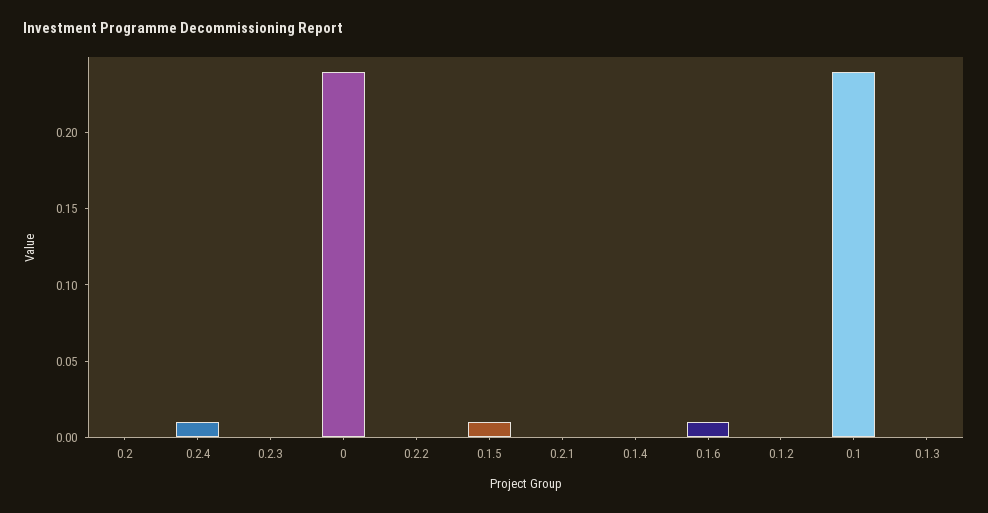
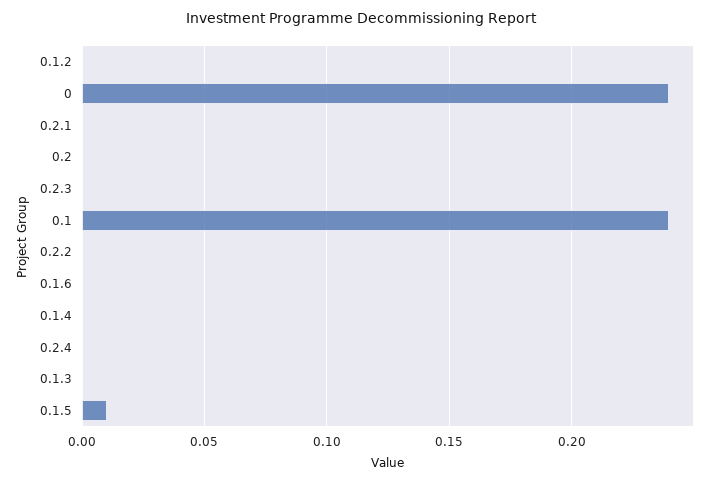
  {
    "0.2": 0,
-   "0.2.4": 0.01,
+   "0.2.4": 0,
    "0.2.3": 0,
    "0": 0.24,
    "0.2.2": 0,
    "0.1.5": 0.01,
    "0.2.1": 0,
    "0.1.4": 0,
-   "0.1.6": 0.01,
+   "0.1.6": 0,
    "0.1.2": 0,
    "0.1": 0.24,
    "0.1.3": 0
  }

